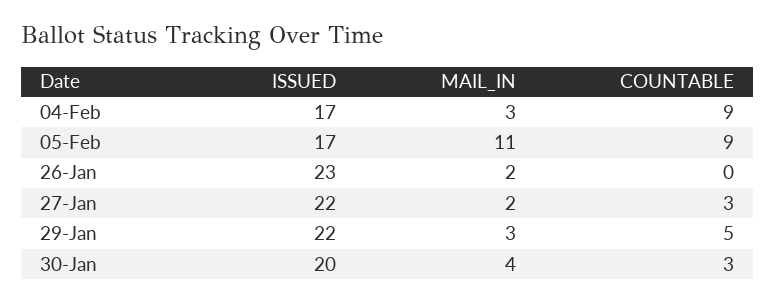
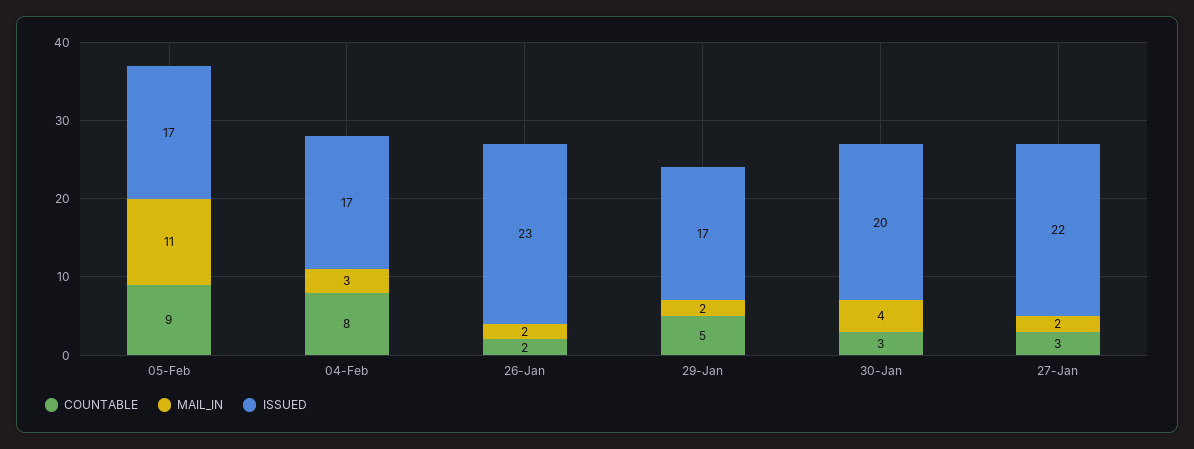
  {
    "ISSUED": {
      "04-Feb": 17,
      "05-Feb": 17,
      "26-Jan": 23,
      "27-Jan": 22,
-     "29-Jan": 22,
+     "29-Jan": 17,
      "30-Jan": 20
    },
    "MAIL_IN": {
      "04-Feb": 3,
      "05-Feb": 11,
      "26-Jan": 2,
      "27-Jan": 2,
-     "29-Jan": 3,
+     "29-Jan": 2,
      "30-Jan": 4
    },
    "COUNTABLE": {
-     "04-Feb": 9,
+     "04-Feb": 8,
      "05-Feb": 9,
-     "26-Jan": 0,
+     "26-Jan": 2,
      "27-Jan": 3,
      "29-Jan": 5,
      "30-Jan": 3
    }
  }

